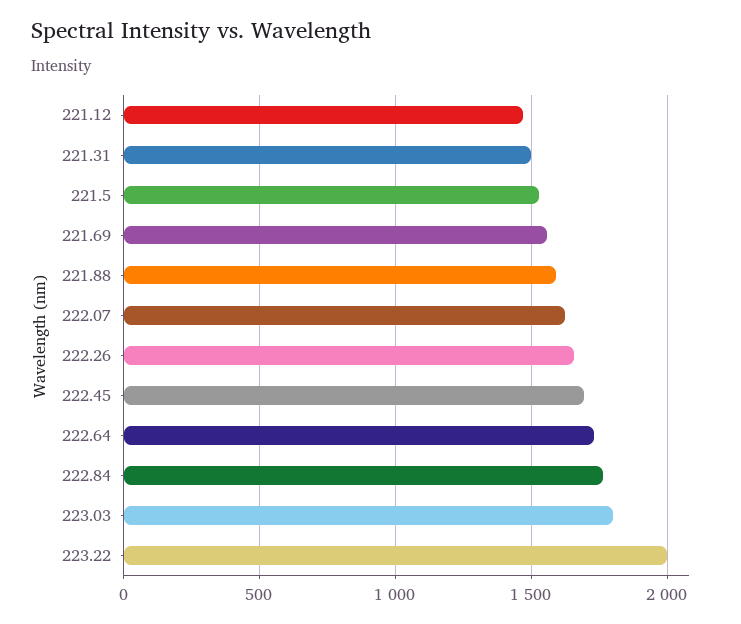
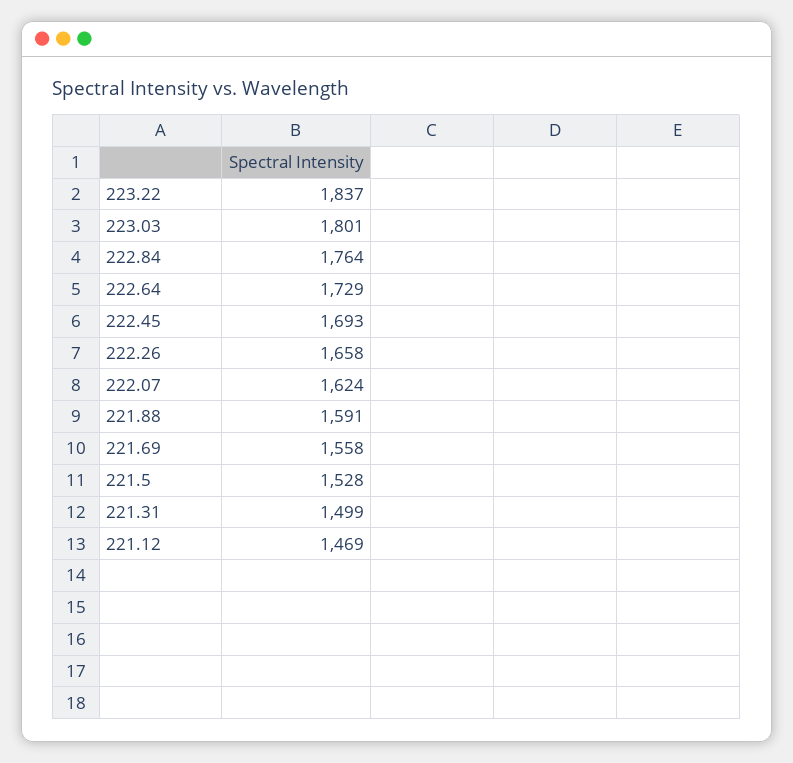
  {
    "221.12": 1469,
    "221.31": 1499,
    "221.5": 1528,
    "221.69": 1558,
    "221.88": 1591,
    "222.07": 1624,
    "222.26": 1658,
    "222.45": 1693,
    "222.64": 1729,
    "222.84": 1764,
    "223.03": 1801,
-   "223.22": 2000
+   "223.22": 1837
  }

